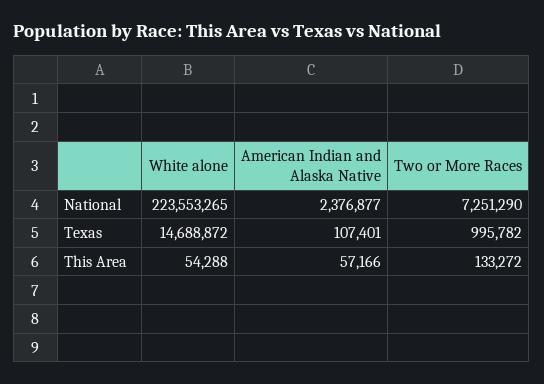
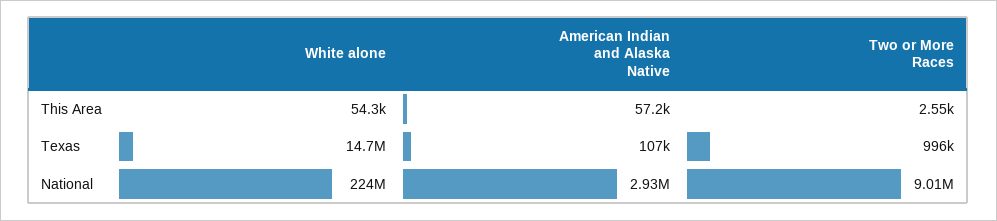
  {
    "White alone": {
      "National": 223553265,
      "Texas": 14688872,
      "This Area": 54288
    },
    "American Indian and Alaska Native": {
-     "National": 2376877,
+     "National": 2930000,
      "Texas": 107401,
      "This Area": 57166
    },
    "Two or More Races": {
-     "National": 7251290,
+     "National": 9010000,
      "Texas": 995782,
-     "This Area": 133272
+     "This Area": 2550
    }
  }

